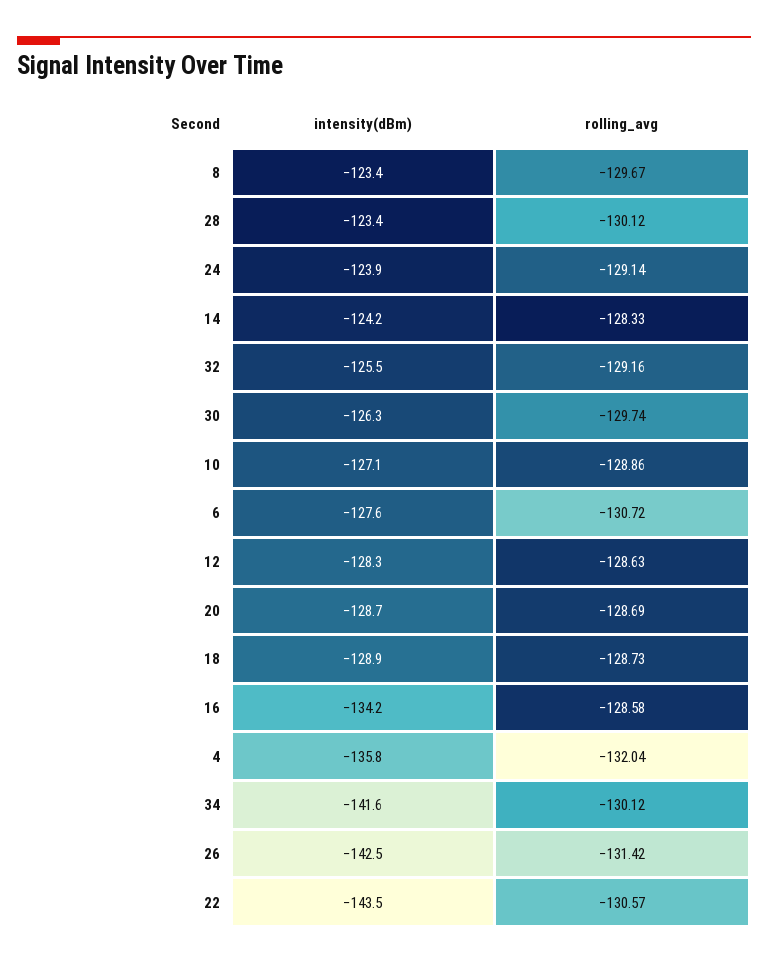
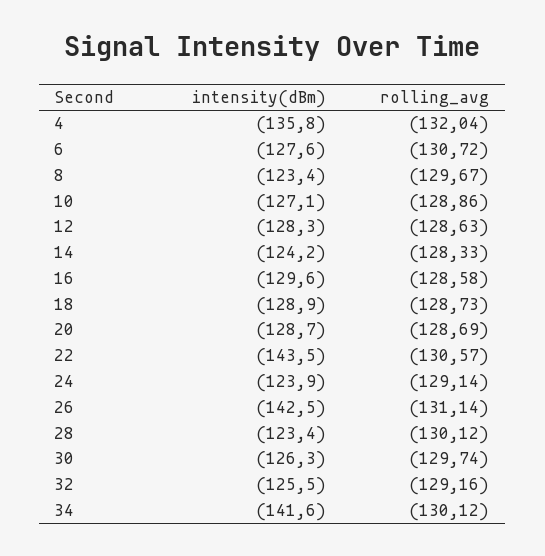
  {
    "intensity(dBm)": {
      "8": -123.4,
      "28": -123.4,
      "24": -123.9,
      "14": -124.2,
      "32": -125.5,
      "30": -126.3,
      "10": -127.1,
      "6": -127.6,
      "12": -128.3,
      "20": -128.7,
      "18": -128.9,
-     "16": -134.2,
+     "16": -129.6,
      "4": -135.8,
      "34": -141.6,
      "26": -142.5,
      "22": -143.5
    },
    "rolling_avg": {
      "8": -129.67,
      "28": -130.12,
      "24": -129.14,
      "14": -128.33,
      "32": -129.16,
      "30": -129.74,
      "10": -128.86,
      "6": -130.72,
      "12": -128.63,
      "20": -128.69,
      "18": -128.73,
      "16": -128.58,
      "4": -132.04,
      "34": -130.12,
-     "26": -131.42,
+     "26": -131.14,
      "22": -130.57
    }
  }

